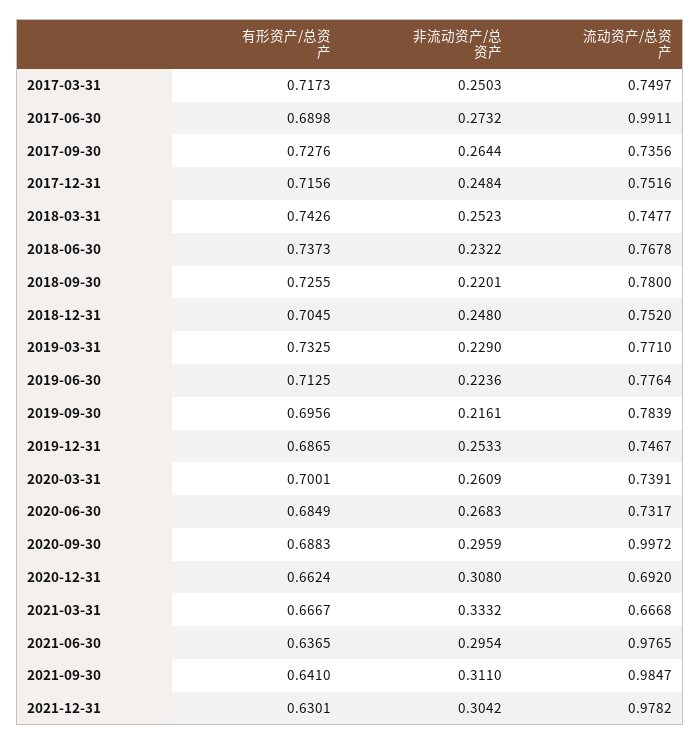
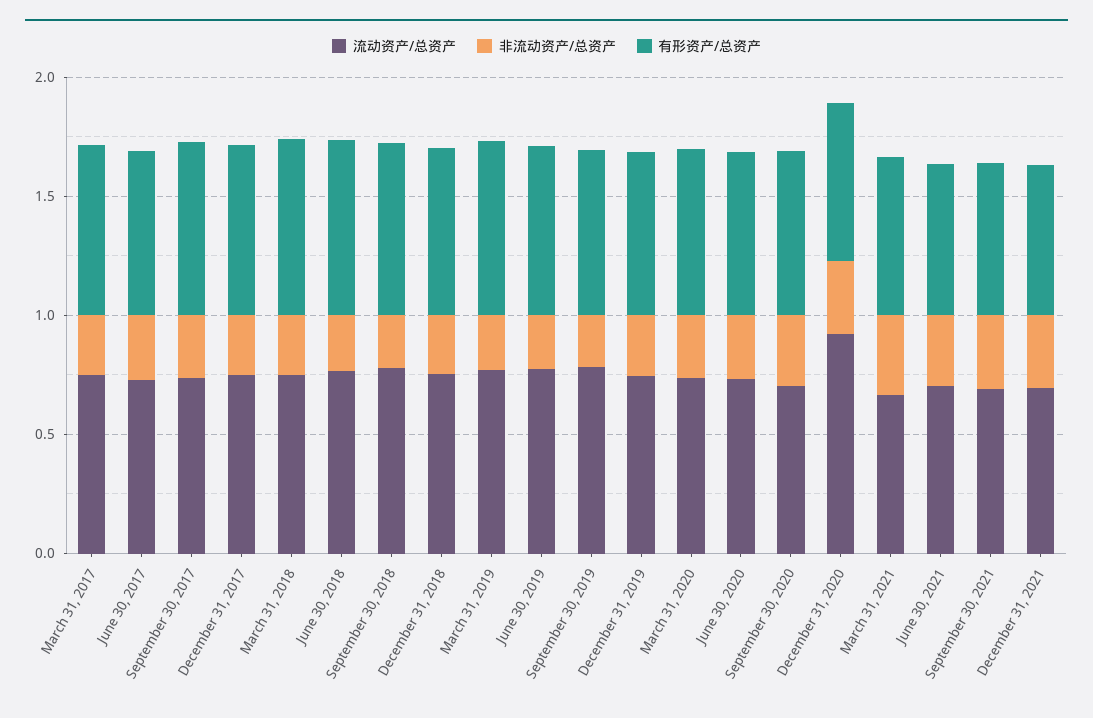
  {
    "有形资产/总资产": {
      "2017-03-31": 0.7173,
      "2017-06-30": 0.6898,
      "2017-09-30": 0.7276,
      "2017-12-31": 0.7156,
      "2018-03-31": 0.7426,
      "2018-06-30": 0.7373,
      "2018-09-30": 0.7255,
      "2018-12-31": 0.7045,
      "2019-03-31": 0.7325,
      "2019-06-30": 0.7125,
      "2019-09-30": 0.6956,
      "2019-12-31": 0.6865,
      "2020-03-31": 0.7001,
      "2020-06-30": 0.6849,
      "2020-09-30": 0.6883,
      "2020-12-31": 0.6624,
      "2021-03-31": 0.6667,
      "2021-06-30": 0.6365,
      "2021-09-30": 0.641,
      "2021-12-31": 0.6301
    },
    "非流动资产/总资产": {
      "2017-03-31": 0.2503,
      "2017-06-30": 0.2732,
      "2017-09-30": 0.2644,
      "2017-12-31": 0.2484,
      "2018-03-31": 0.2523,
      "2018-06-30": 0.2322,
      "2018-09-30": 0.2201,
      "2018-12-31": 0.248,
      "2019-03-31": 0.229,
      "2019-06-30": 0.2236,
      "2019-09-30": 0.2161,
      "2019-12-31": 0.2533,
      "2020-03-31": 0.2609,
      "2020-06-30": 0.2683,
      "2020-09-30": 0.2959,
      "2020-12-31": 0.308,
      "2021-03-31": 0.3332,
      "2021-06-30": 0.2954,
      "2021-09-30": 0.311,
      "2021-12-31": 0.3042
    },
    "流动资产/总资产": {
      "2017-03-31": 0.7497,
-     "2017-06-30": 0.9911,
+     "2017-06-30": 0.7,
      "2017-09-30": 0.7356,
      "2017-12-31": 0.7516,
      "2018-03-31": 0.7477,
      "2018-06-30": 0.7678,
      "2018-09-30": 0.78,
      "2018-12-31": 0.752,
      "2019-03-31": 0.771,
      "2019-06-30": 0.7764,
      "2019-09-30": 0.7839,
      "2019-12-31": 0.7467,
      "2020-03-31": 0.7391,
      "2020-06-30": 0.7317,
-     "2020-09-30": 0.9972,
+     "2020-09-30": 0.7,
-     "2020-12-31": 0.692,
+     "2020-12-31": 0.9,
      "2021-03-31": 0.6668,
-     "2021-06-30": 0.9765,
+     "2021-06-30": 0.7,
-     "2021-09-30": 0.9847,
+     "2021-09-30": 0.7,
-     "2021-12-31": 0.9782
+     "2021-12-31": 0.7
    }
  }

